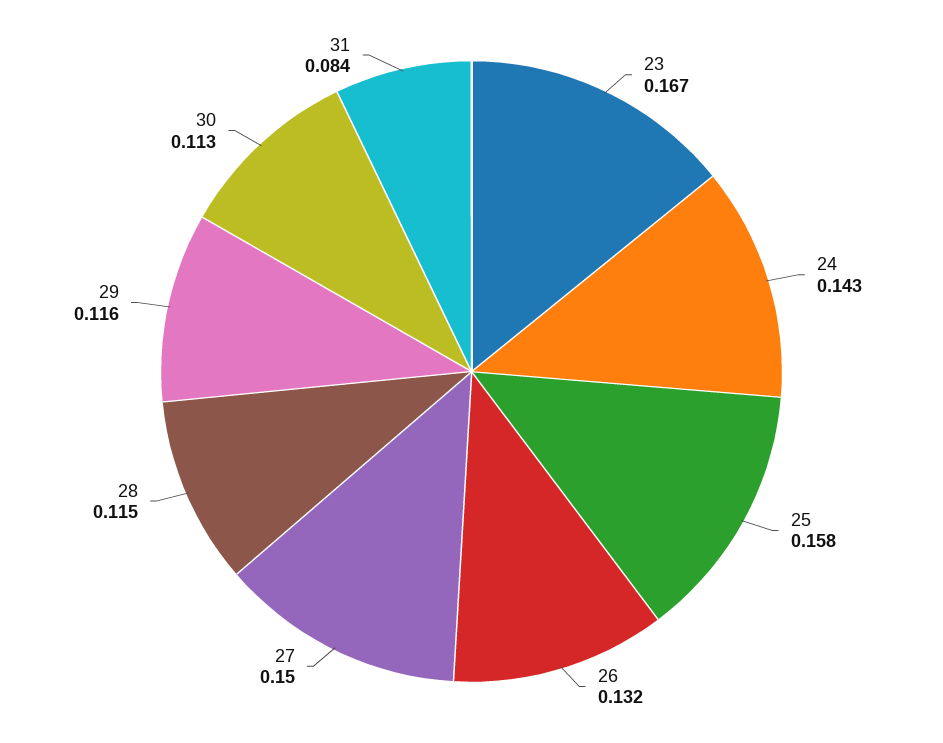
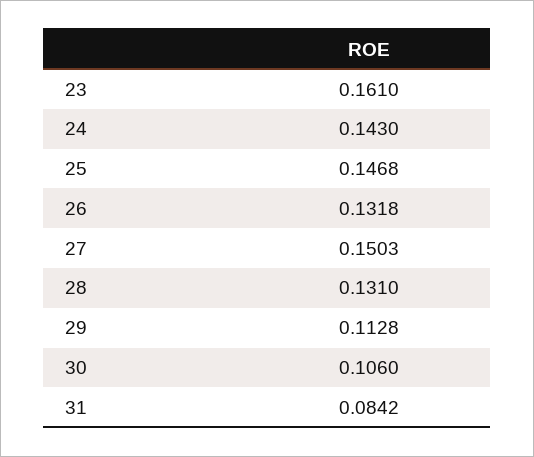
  {
-   "23": 0.167,
+   "23": 0.161,
    "24": 0.143,
-   "25": 0.158,
+   "25": 0.1468,
    "26": 0.1318,
    "27": 0.1503,
-   "28": 0.115,
+   "28": 0.131,
-   "29": 0.116,
+   "29": 0.1128,
-   "30": 0.113,
+   "30": 0.106,
    "31": 0.0842
  }

